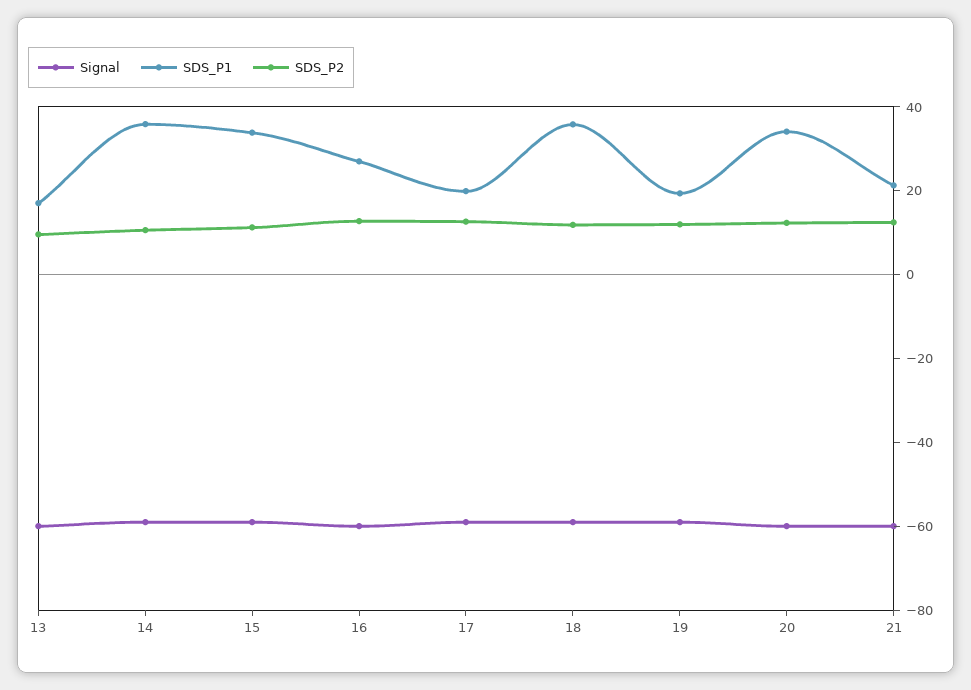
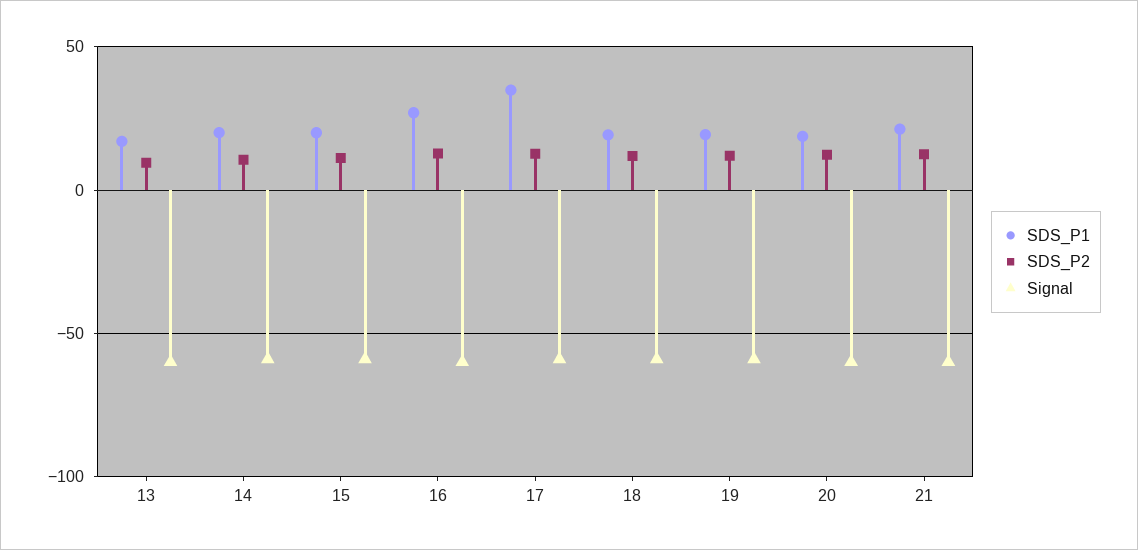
  {
    "Signal": {
      "13": -60,
      "14": -60,
      "15": -60,
      "16": -60,
      "17": -60,
      "18": -60,
      "19": -60,
      "20": -60,
      "21": -60
    },
    "SDS_P1": {
      "13": 15,
-     "14": 35,
+     "14": 20,
-     "15": 35,
+     "15": 20,
      "16": 25,
-     "17": 20,
+     "17": 35,
-     "18": 35,
+     "18": 20,
      "19": 20,
-     "20": 35,
+     "20": 20,
      "21": 20
    },
    "SDS_P2": {
      "13": 10,
      "14": 10,
      "15": 10,
      "16": 15,
      "17": 15,
      "18": 10,
      "19": 10,
      "20": 10,
      "21": 10
    }
  }

